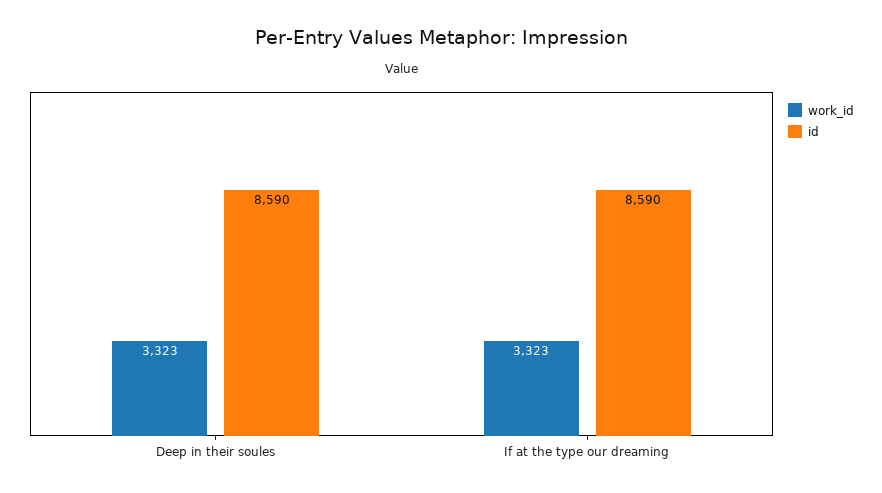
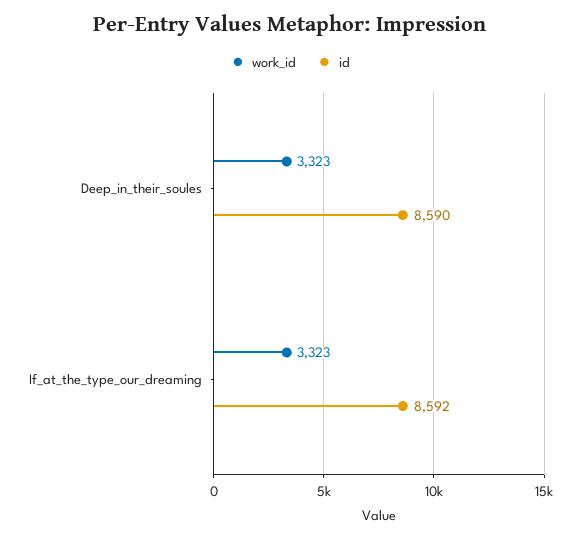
  {
    "work_id": {
      "Deep in their soules": 3323,
      "If at the type our dreaming": 3323
    },
    "id": {
      "Deep in their soules": 8590,
-     "If at the type our dreaming": 8590
+     "If at the type our dreaming": 8592
    }
  }

